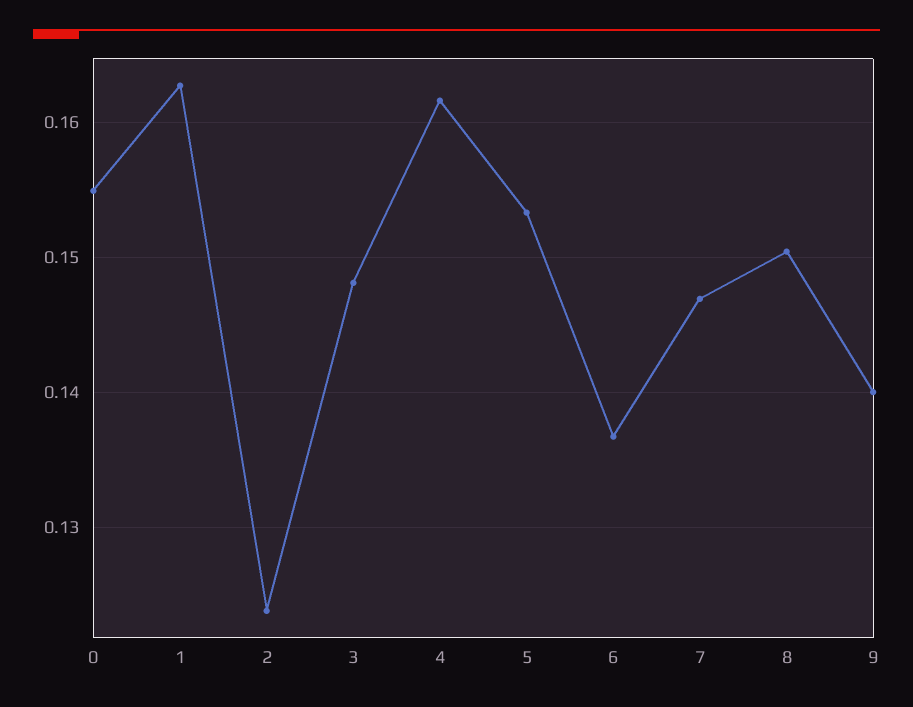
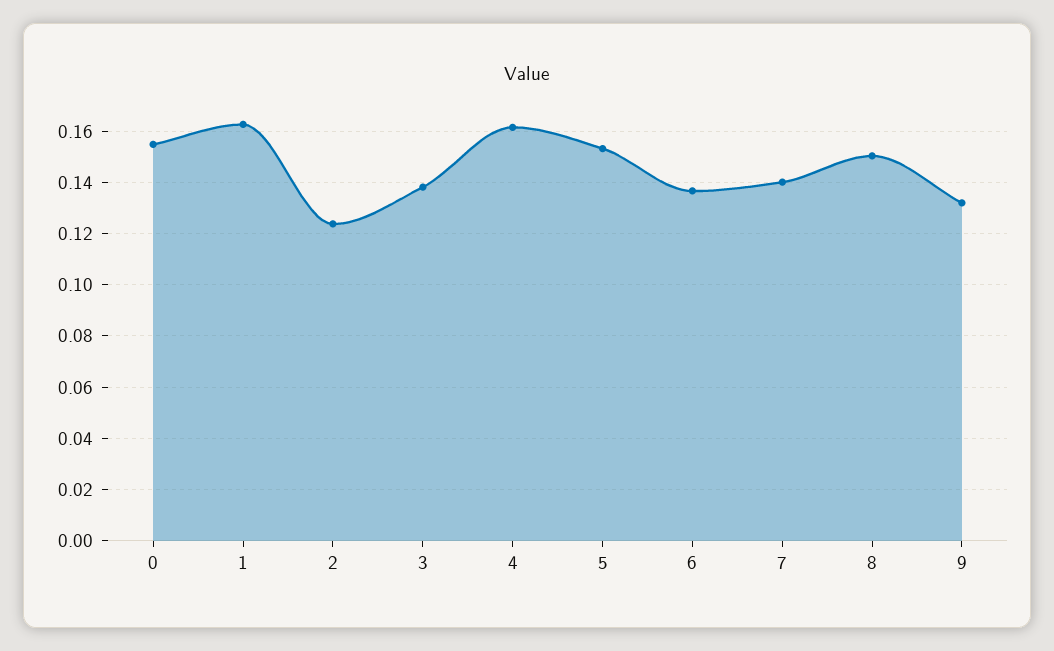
  {
    "0": 0.155,
    "1": 0.163,
    "2": 0.124,
-   "3": 0.148,
+   "3": 0.1375,
    "4": 0.162,
    "5": 0.153,
    "6": 0.137,
-   "7": 0.147,
+   "7": 0.14,
    "8": 0.15,
-   "9": 0.14
+   "9": 0.1325
  }

